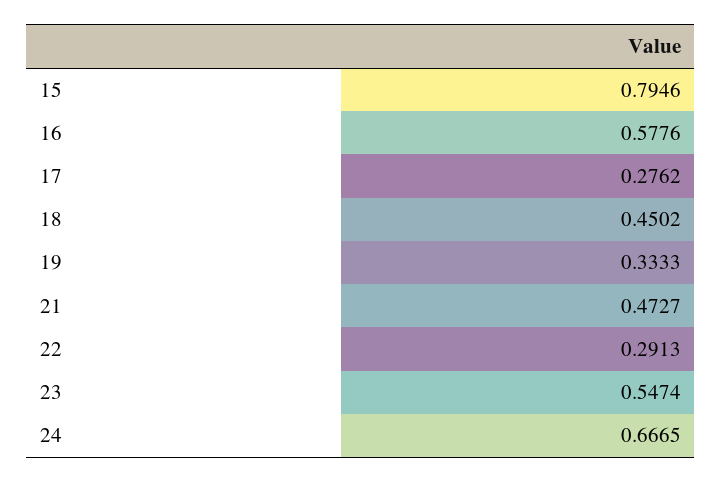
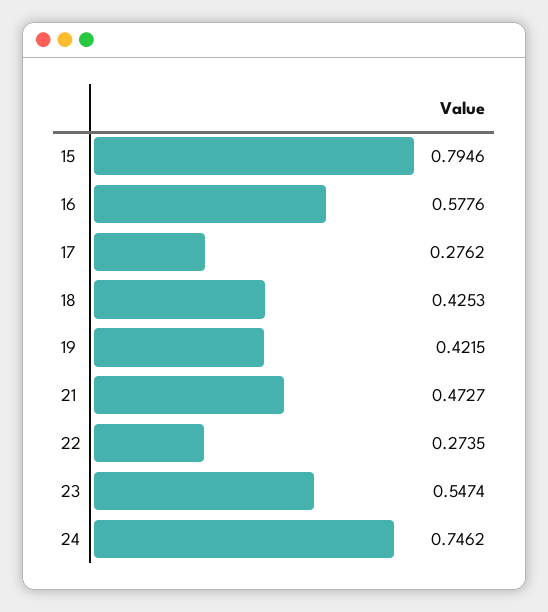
  {
    "15": 0.7946,
    "16": 0.5776,
    "17": 0.2762,
-   "18": 0.4502,
+   "18": 0.4253,
-   "19": 0.3333,
+   "19": 0.4215,
    "21": 0.4727,
-   "22": 0.2913,
+   "22": 0.2735,
    "23": 0.5474,
-   "24": 0.6665
+   "24": 0.7462
  }

